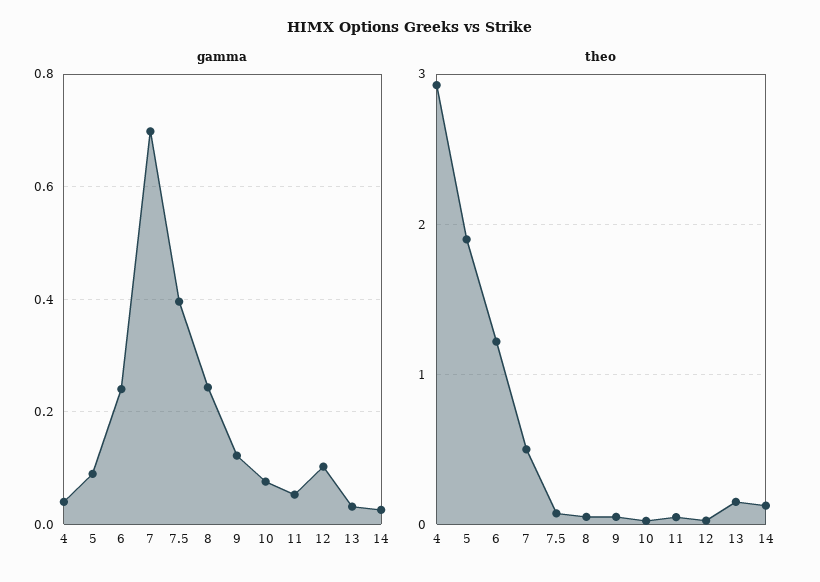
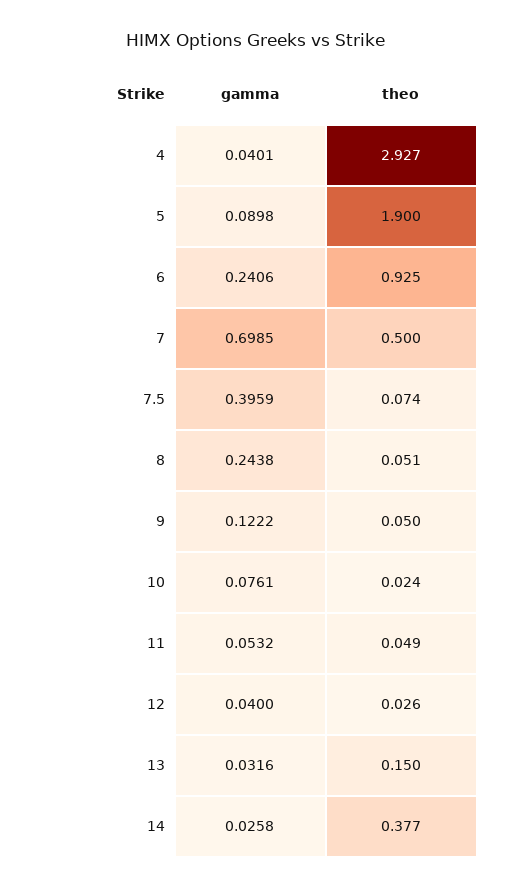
  {
    "gamma": {
      "4": 0.0401,
      "5": 0.0898,
      "6": 0.2406,
      "7": 0.6985,
      "7.5": 0.3959,
      "8": 0.2438,
      "9": 0.1222,
      "10": 0.0761,
      "11": 0.0532,
-     "12": 0.1,
+     "12": 0.04,
      "13": 0.0316,
      "14": 0.0258
    },
    "theo": {
      "4": 2.927,
      "5": 1.9,
-     "6": 1.2,
+     "6": 0.925,
      "7": 0.5,
      "7.5": 0.074,
      "8": 0.051,
      "9": 0.05,
      "10": 0.024,
      "11": 0.049,
      "12": 0.026,
      "13": 0.15,
-     "14": 0.1
+     "14": 0.377
    }
  }

